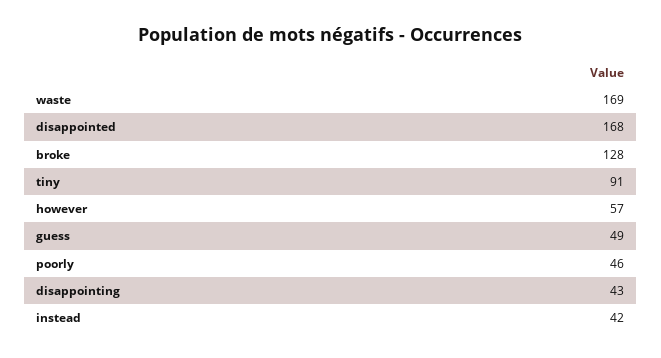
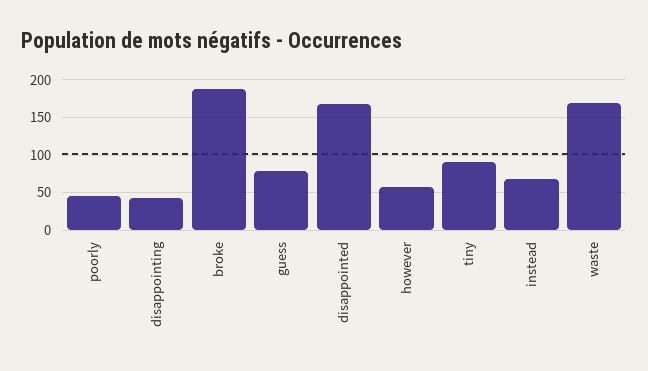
  {
    "waste": 169,
    "disappointed": 168,
-   "broke": 128,
+   "broke": 190,
    "tiny": 91,
    "however": 57,
-   "guess": 49,
+   "guess": 80,
    "poorly": 46,
    "disappointing": 43,
-   "instead": 42
+   "instead": 70
  }

